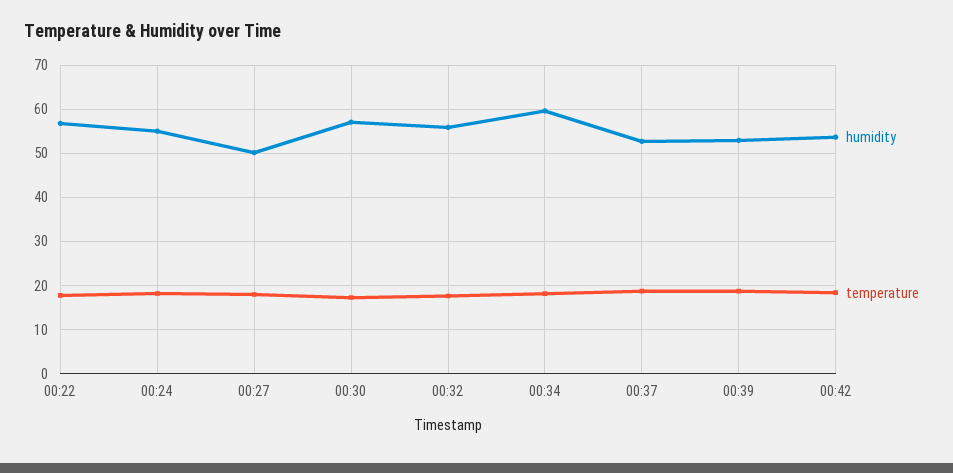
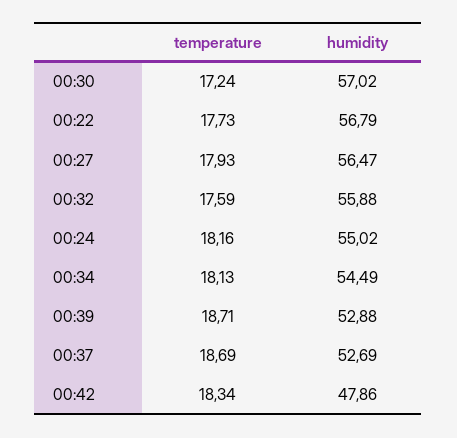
  {
    "humidity": {
      "00:22": 56.79,
      "00:24": 55.02,
-     "00:27": 50,
+     "00:27": 56.47,
      "00:30": 57.02,
      "00:32": 55.88,
-     "00:34": 60,
+     "00:34": 54.49,
      "00:37": 52.69,
      "00:39": 52.88,
-     "00:42": 54
+     "00:42": 47.86
    },
    "temperature": {
      "00:22": 17.73,
      "00:24": 18.16,
      "00:27": 17.93,
      "00:30": 17.24,
      "00:32": 17.59,
      "00:34": 18.13,
      "00:37": 18.69,
      "00:39": 18.71,
      "00:42": 18.34
    }
  }

